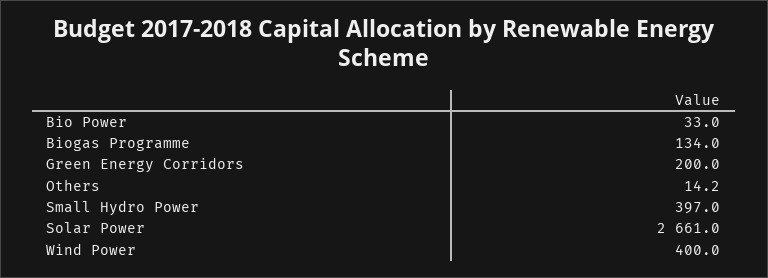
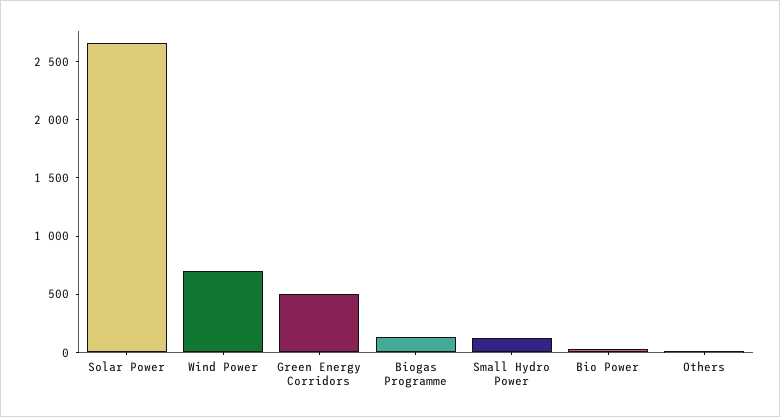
  {
    "Bio Power": 33,
    "Biogas Programme": 134,
-   "Green Energy Corridors": 200,
+   "Green Energy Corridors": 500,
    "Others": 14.2,
-   "Small Hydro Power": 397,
+   "Small Hydro Power": 100,
    "Solar Power": 2661,
-   "Wind Power": 400
+   "Wind Power": 700
  }

